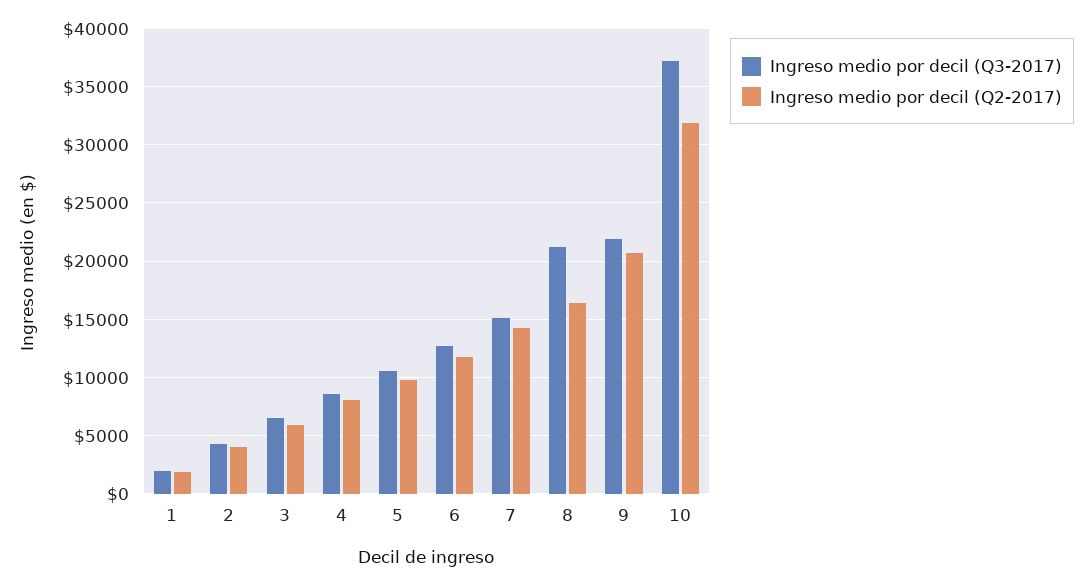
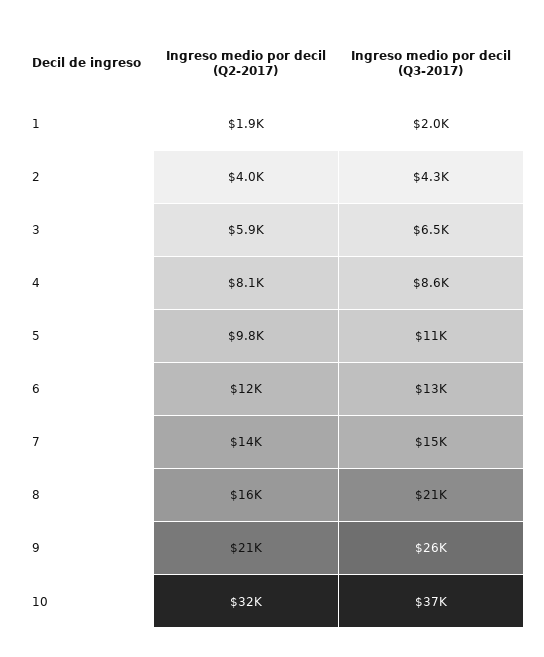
  {
    "Ingreso medio por decil (Q3-2017)": {
      "1": 2000,
      "2": 4300,
      "3": 6500,
      "4": 8600,
      "5": 11000,
      "6": 13000,
      "7": 15000,
      "8": 21000,
-     "9": 22000,
+     "9": 26000,
      "10": 37000
    },
    "Ingreso medio por decil (Q2-2017)": {
      "1": 1900,
      "2": 4000,
      "3": 5900,
      "4": 8100,
      "5": 9800,
      "6": 12000,
      "7": 14000,
      "8": 16000,
      "9": 21000,
      "10": 32000
    }
  }

